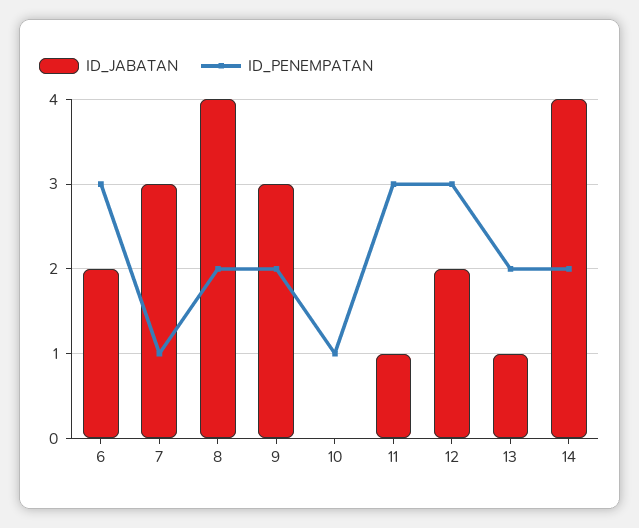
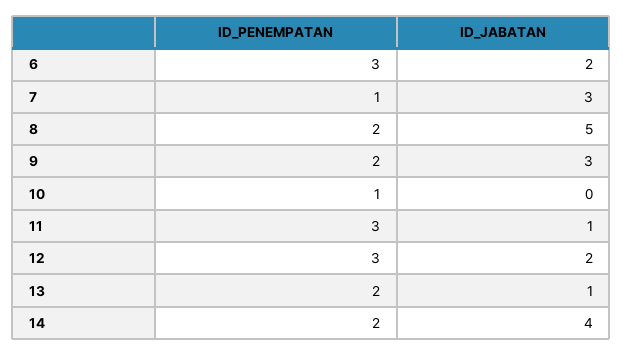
  {
    "ID_JABATAN": {
      "6": 2,
      "7": 3,
-     "8": 4,
+     "8": 5,
      "9": 3,
      "10": 0,
      "11": 1,
      "12": 2,
      "13": 1,
      "14": 4
    },
    "ID_PENEMPATAN": {
      "6": 3,
      "7": 1,
      "8": 2,
      "9": 2,
      "10": 1,
      "11": 3,
      "12": 3,
      "13": 2,
      "14": 2
    }
  }

